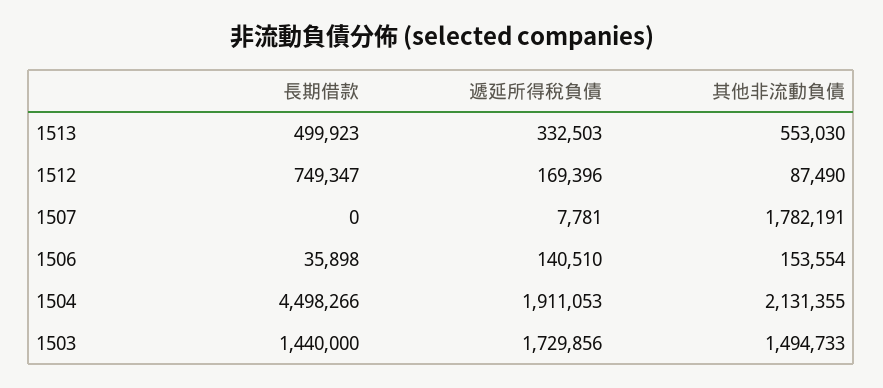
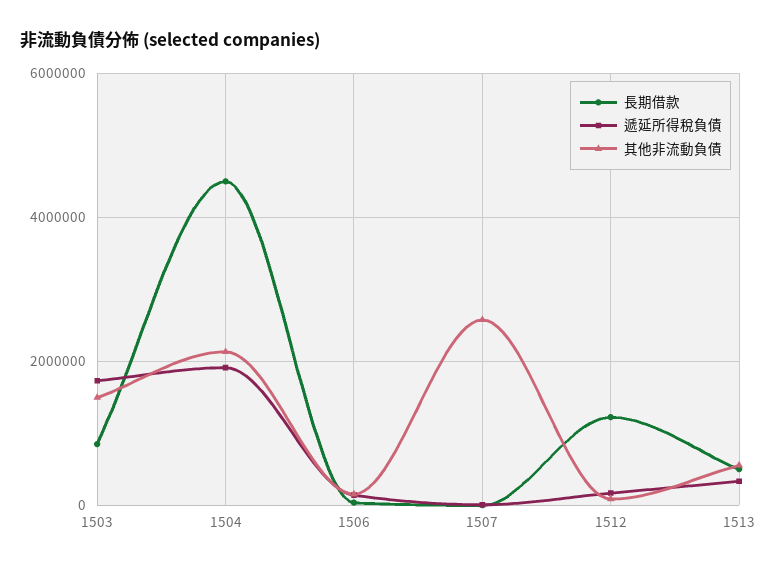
  {
    "長期借款": {
      "1513": 499923,
-     "1512": 749347,
+     "1512": 1200000,
      "1507": 0,
      "1506": 35898,
      "1504": 4498266,
-     "1503": 1440000
+     "1503": 800000
    },
    "遞延所得稅負債": {
      "1513": 332503,
      "1512": 169396,
      "1507": 7781,
      "1506": 140510,
      "1504": 1911053,
      "1503": 1729856
    },
    "其他非流動負債": {
      "1513": 553030,
      "1512": 87490,
-     "1507": 1782191,
+     "1507": 2600000,
      "1506": 153554,
      "1504": 2131355,
      "1503": 1494733
    }
  }

